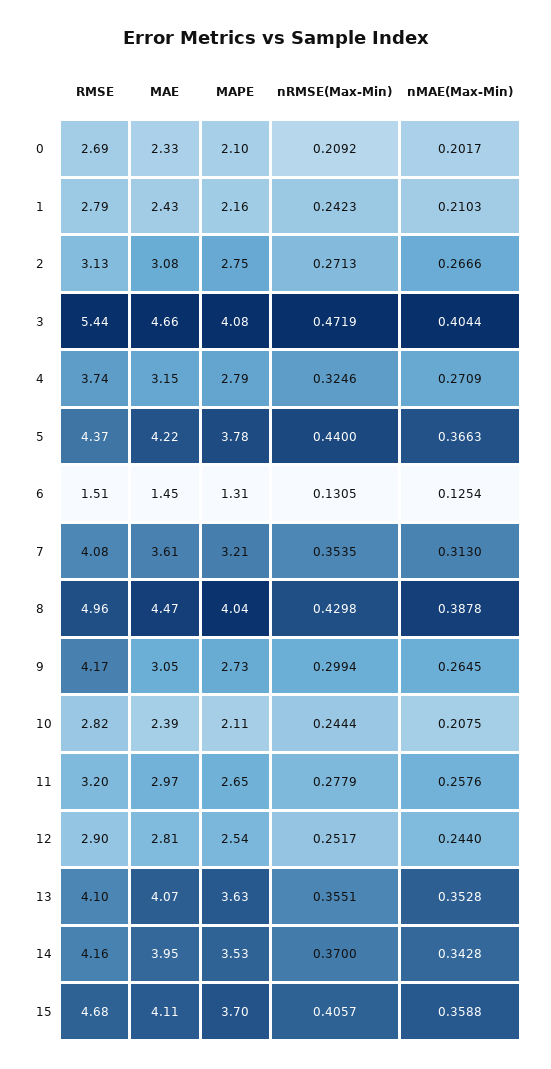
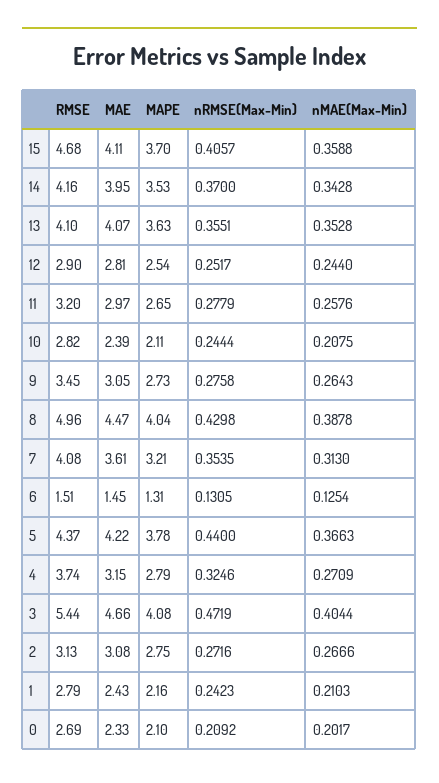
  {
    "RMSE": {
      "0": 2.69,
      "1": 2.79,
      "2": 3.13,
      "3": 5.44,
      "4": 3.74,
      "5": 4.37,
      "6": 1.51,
      "7": 4.08,
      "8": 4.96,
-     "9": 4.17,
+     "9": 3.45,
      "10": 2.82,
      "11": 3.2,
      "12": 2.9,
      "13": 4.1,
      "14": 4.16,
      "15": 4.68
    },
    "MAE": {
      "0": 2.33,
      "1": 2.43,
      "2": 3.08,
      "3": 4.66,
      "4": 3.15,
      "5": 4.22,
      "6": 1.45,
      "7": 3.61,
      "8": 4.47,
      "9": 3.05,
      "10": 2.39,
      "11": 2.97,
      "12": 2.81,
      "13": 4.07,
      "14": 3.95,
      "15": 4.11
    },
    "MAPE": {
      "0": 2.1,
      "1": 2.16,
      "2": 2.75,
      "3": 4.08,
      "4": 2.79,
      "5": 3.78,
      "6": 1.31,
      "7": 3.21,
      "8": 4.04,
      "9": 2.73,
      "10": 2.11,
      "11": 2.65,
      "12": 2.54,
      "13": 3.63,
      "14": 3.53,
      "15": 3.7
    },
    "nRMSE(Max-Min)": {
      "0": 0.2092,
      "1": 0.2423,
-     "2": 0.2713,
+     "2": 0.2716,
      "3": 0.4719,
      "4": 0.3246,
      "5": 0.44,
      "6": 0.1305,
      "7": 0.3535,
      "8": 0.4298,
-     "9": 0.2994,
+     "9": 0.2758,
      "10": 0.2444,
      "11": 0.2779,
      "12": 0.2517,
      "13": 0.3551,
      "14": 0.37,
      "15": 0.4057
    },
    "nMAE(Max-Min)": {
      "0": 0.2017,
      "1": 0.2103,
      "2": 0.2666,
      "3": 0.4044,
      "4": 0.2709,
      "5": 0.3663,
      "6": 0.1254,
      "7": 0.313,
      "8": 0.3878,
-     "9": 0.2645,
+     "9": 0.2643,
      "10": 0.2075,
      "11": 0.2576,
      "12": 0.244,
      "13": 0.3528,
      "14": 0.3428,
      "15": 0.3588
    }
  }

